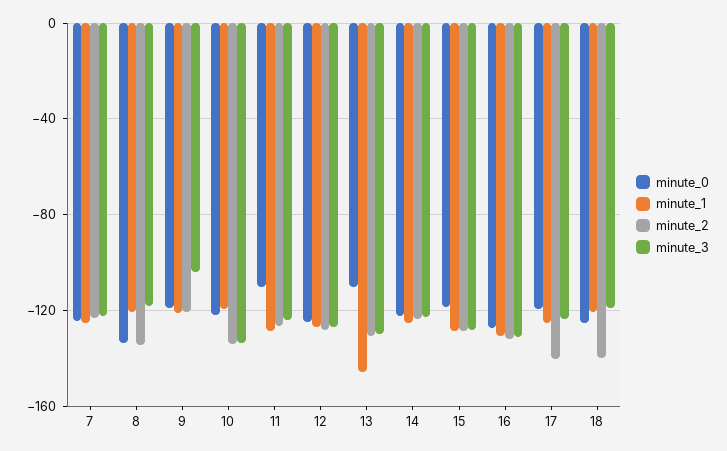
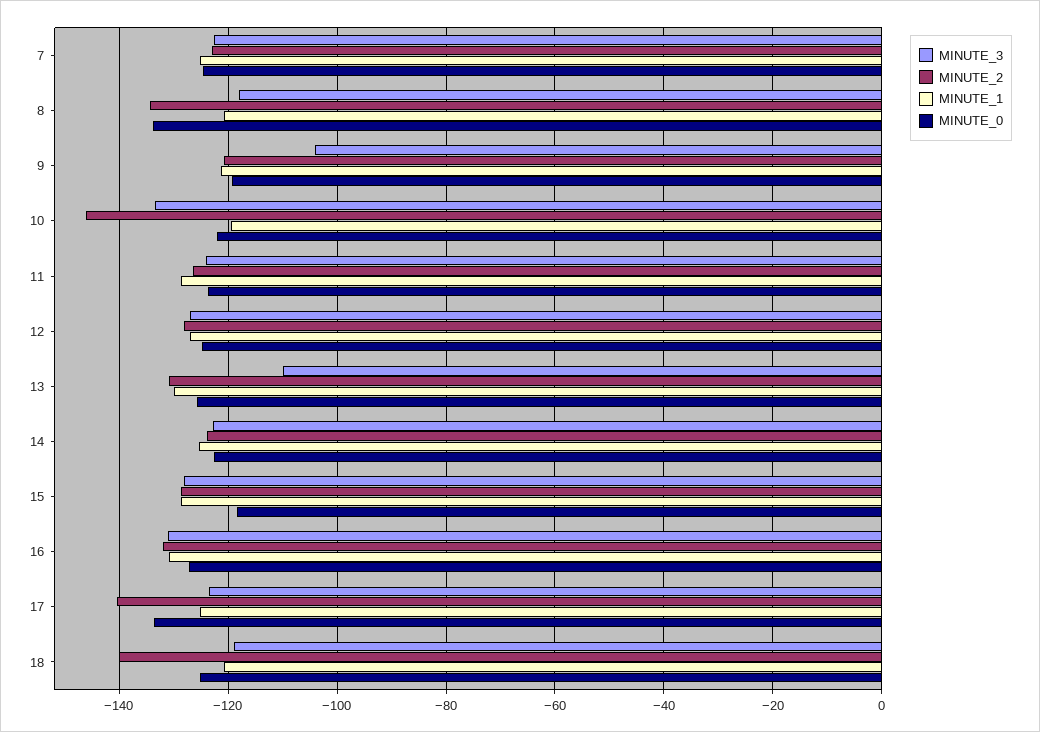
  {
    "minute_0": {
      "7": -124,
      "8": -134,
      "9": -120,
      "10": -122,
-     "11": -110,
+     "11": -124,
      "12": -124,
-     "13": -110,
+     "13": -126,
      "14": -122,
      "15": -118,
      "16": -128,
-     "17": -120,
+     "17": -134,
      "18": -126
    },
    "minute_1": {
      "7": -126,
      "8": -120,
      "9": -122,
      "10": -120,
      "11": -128,
      "12": -126,
-     "13": -145,
+     "13": -130,
      "14": -126,
      "15": -128,
      "16": -130,
      "17": -126,
      "18": -120
    },
    "minute_2": {
      "7": -124,
      "8": -134,
      "9": -120,
-     "10": -135,
+     "10": -146,
      "11": -126,
      "12": -128,
      "13": -130,
      "14": -124,
      "15": -128,
      "16": -132,
      "17": -140,
      "18": -140
    },
    "minute_3": {
      "7": -122,
      "8": -118,
      "9": -104,
      "10": -134,
      "11": -124,
      "12": -128,
-     "13": -130,
+     "13": -110,
      "14": -122,
      "15": -128,
      "16": -132,
      "17": -124,
      "18": -120
    }
  }

